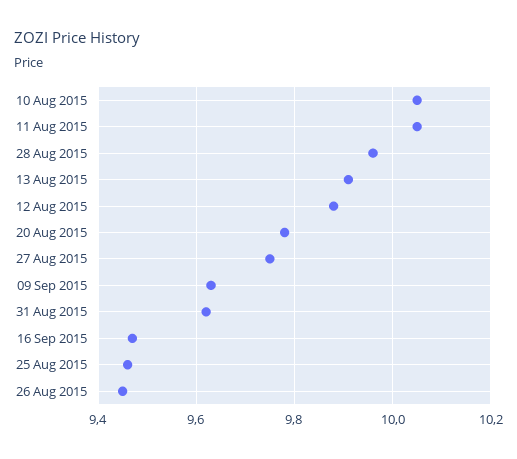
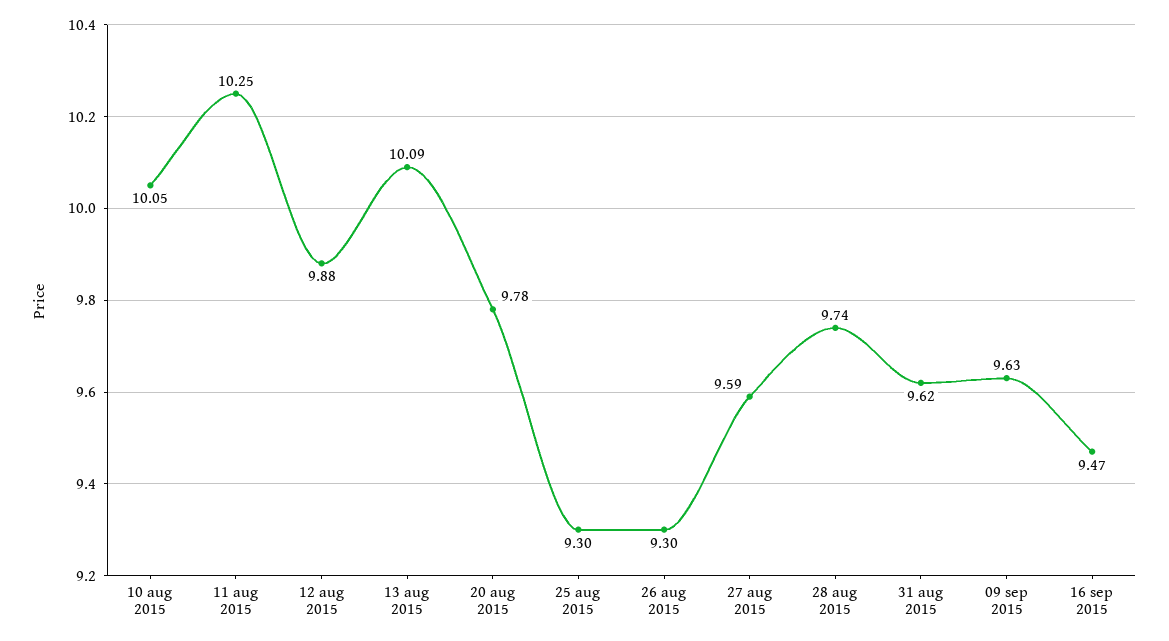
  {
    "10 Aug 2015": 10.05,
-   "11 Aug 2015": 10.05,
+   "11 Aug 2015": 10.25,
-   "28 Aug 2015": 9.95,
+   "28 Aug 2015": 9.74,
-   "13 Aug 2015": 9.9,
+   "13 Aug 2015": 10.09,
    "12 Aug 2015": 9.88,
    "20 Aug 2015": 9.78,
-   "27 Aug 2015": 9.75,
+   "27 Aug 2015": 9.59,
    "09 Sep 2015": 9.63,
    "31 Aug 2015": 9.62,
    "16 Sep 2015": 9.47,
-   "25 Aug 2015": 9.45,
+   "25 Aug 2015": 9.3,
-   "26 Aug 2015": 9.45
+   "26 Aug 2015": 9.3
  }

